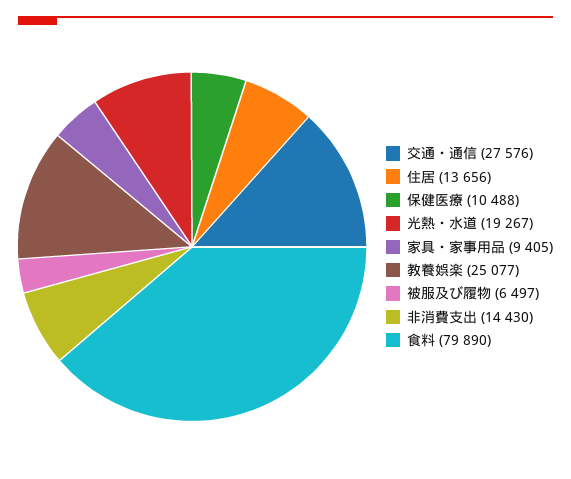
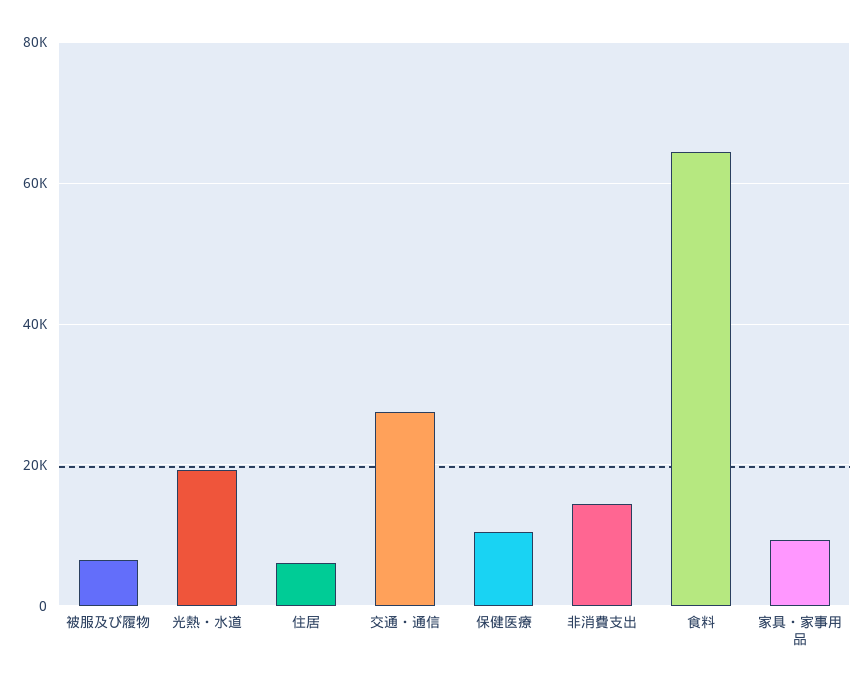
  {
    "交通・通信": 27576,
-   "住居": 13656,
+   "住居": 6000,
    "保健医療": 10488,
    "光熱・水道": 19267,
    "家具・家事用品": 9405,
-   "教養娯楽": 25077,
    "被服及び履物": 6497,
    "非消費支出": 14430,
-   "食料": 79890
+   "食料": 64000
  }

